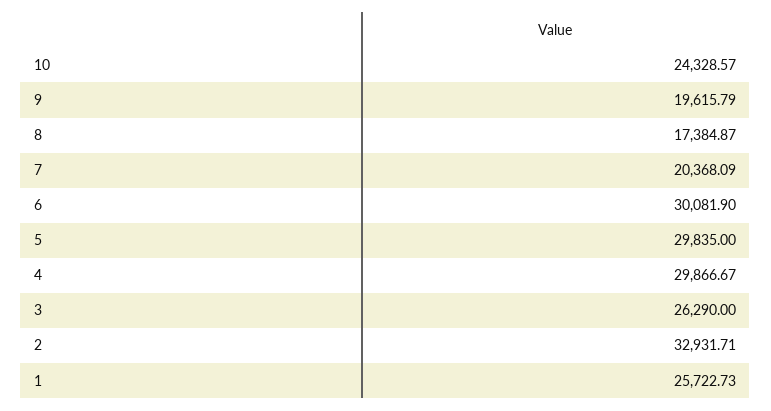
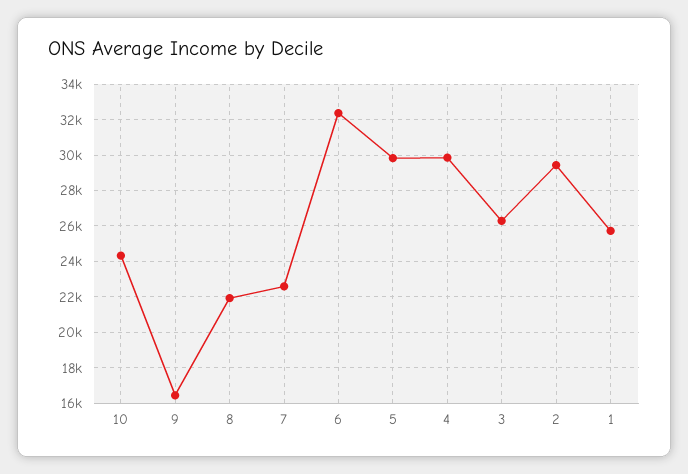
  {
    "10": 24328.57,
-   "9": 19615.79,
+   "9": 16500,
-   "8": 17384.87,
+   "8": 22000,
-   "7": 20368.09,
+   "7": 22500,
-   "6": 30081.9,
+   "6": 32500,
    "5": 29835,
    "4": 29866.67,
    "3": 26290,
-   "2": 32931.71,
+   "2": 29500,
    "1": 25722.73
  }

